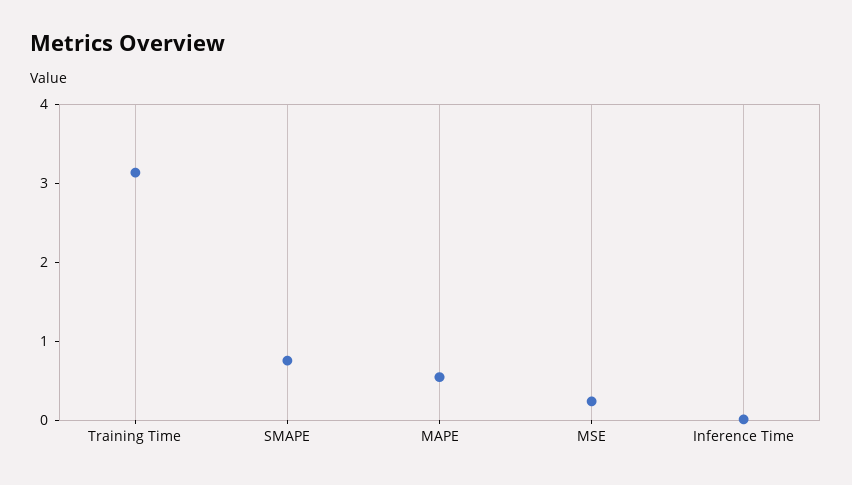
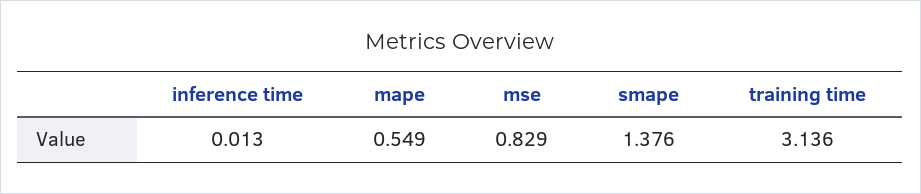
  {
    "Training Time": 3.136,
-   "SMAPE": 0.8,
+   "SMAPE": 1.376,
    "MAPE": 0.549,
-   "MSE": 0.2,
+   "MSE": 0.829,
    "Inference Time": 0.013
  }

